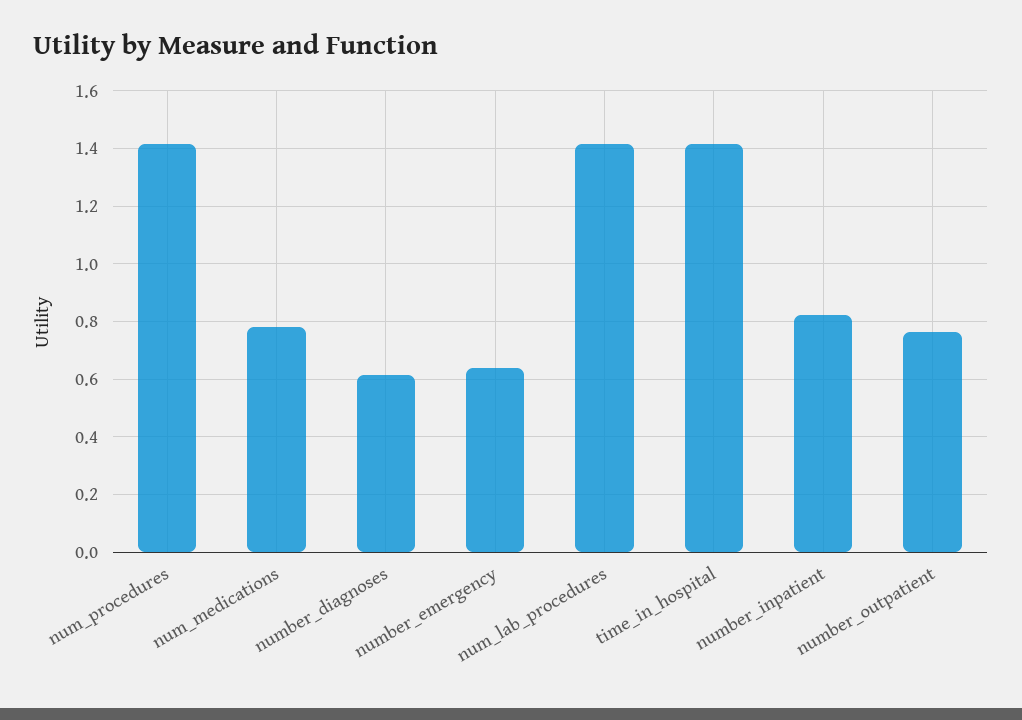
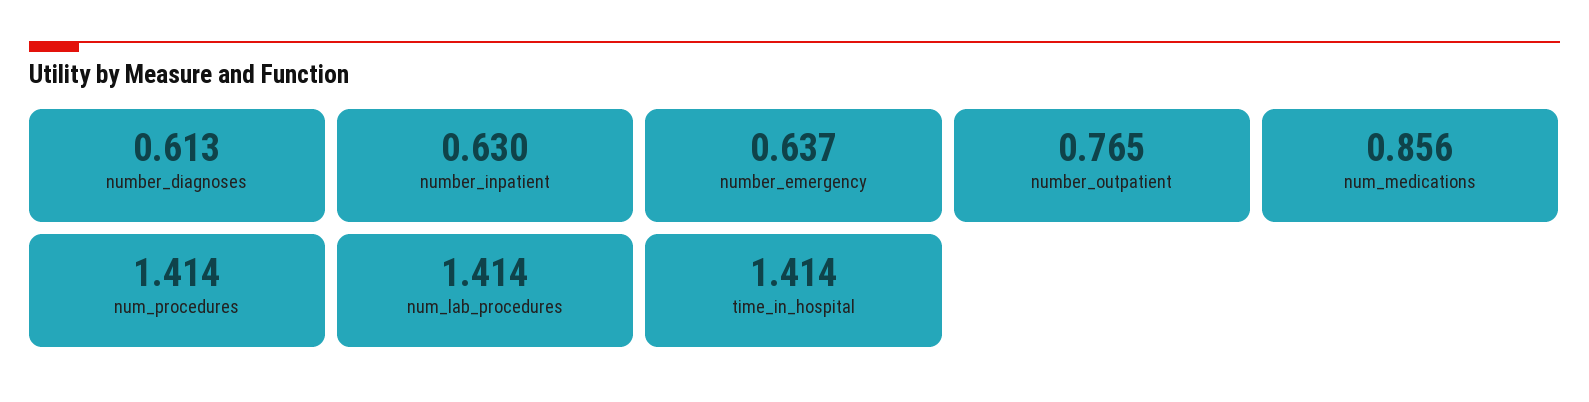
  {
    "num_procedures": 1.414,
-   "num_medications": 0.775,
+   "num_medications": 0.856,
    "number_diagnoses": 0.613,
    "number_emergency": 0.637,
    "num_lab_procedures": 1.414,
    "time_in_hospital": 1.414,
-   "number_inpatient": 0.825,
+   "number_inpatient": 0.63,
    "number_outpatient": 0.765
  }

